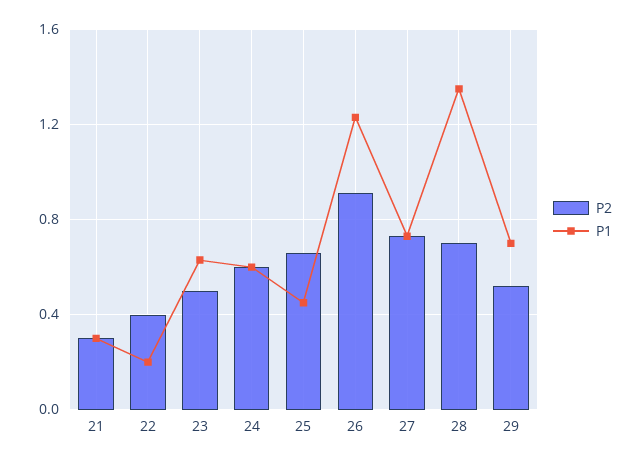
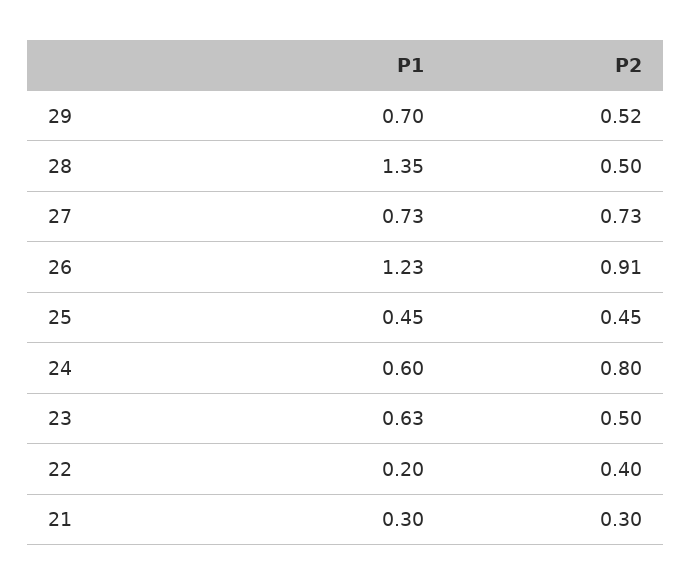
  {
    "P2": {
      "21": 0.3,
      "22": 0.4,
      "23": 0.5,
-     "24": 0.6,
+     "24": 0.8,
-     "25": 0.65,
+     "25": 0.45,
      "26": 0.91,
      "27": 0.73,
-     "28": 0.7,
+     "28": 0.5,
      "29": 0.52
    },
    "P1": {
      "21": 0.3,
      "22": 0.2,
      "23": 0.63,
      "24": 0.6,
      "25": 0.45,
      "26": 1.23,
      "27": 0.73,
      "28": 1.35,
      "29": 0.7
    }
  }

